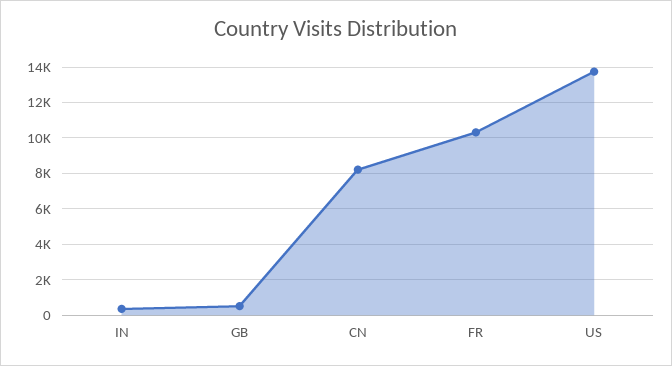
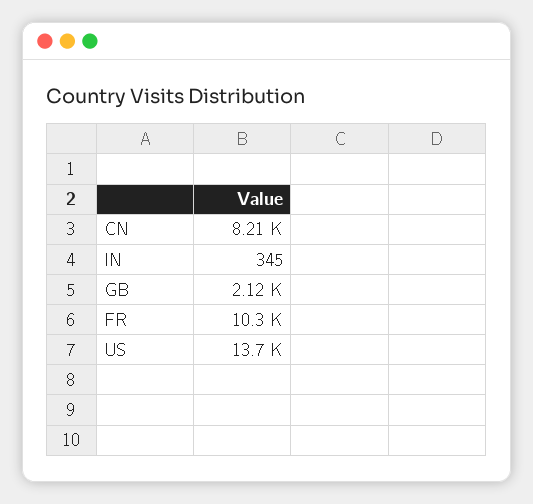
  {
    "IN": 345,
-   "GB": 500,
+   "GB": 2120,
    "CN": 8210,
    "FR": 10300,
    "US": 13700
  }

